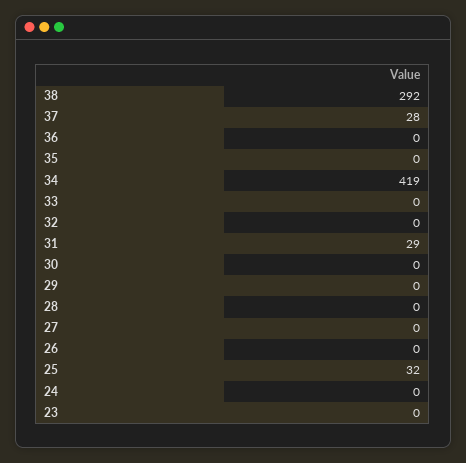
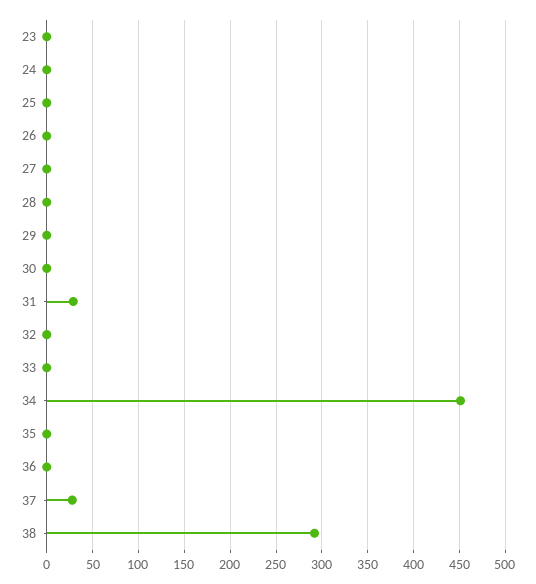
  {
    "38": 292,
    "37": 28,
    "36": 0,
    "35": 0,
-   "34": 419,
+   "34": 450,
    "33": 0,
    "32": 0,
    "31": 29,
    "30": 0,
    "29": 0,
    "28": 0,
    "27": 0,
    "26": 0,
-   "25": 32,
+   "25": 0,
    "24": 0,
    "23": 0
  }

